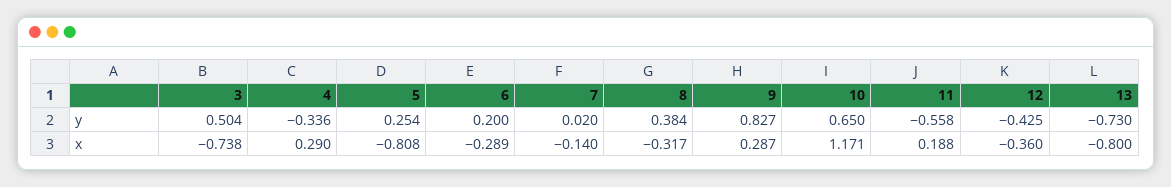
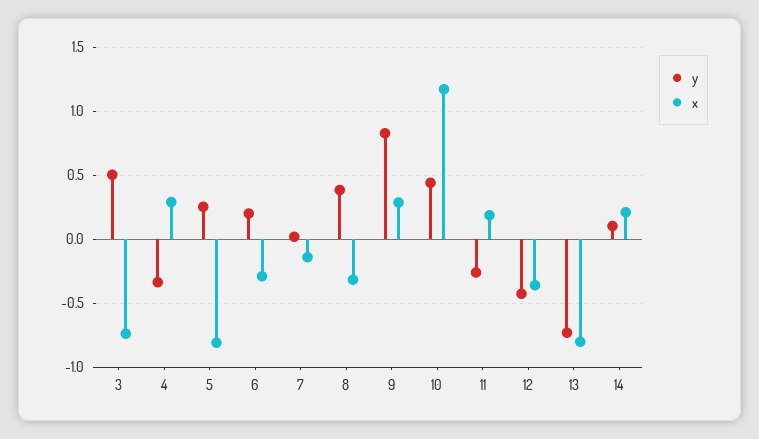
  {
    "y": {
      "3": 0.504,
      "4": -0.336,
      "5": 0.254,
      "6": 0.2,
      "7": 0.02,
      "8": 0.384,
      "9": 0.827,
-     "10": 0.65,
+     "10": 0.45,
-     "11": -0.558,
+     "11": -0.25,
      "12": -0.425,
-     "13": -0.73
+     "13": -0.73,
+     "14": 0.1
    },
    "x": {
      "3": -0.738,
      "4": 0.29,
      "5": -0.808,
      "6": -0.289,
      "7": -0.14,
      "8": -0.317,
      "9": 0.287,
      "10": 1.171,
      "11": 0.188,
      "12": -0.36,
-     "13": -0.8
+     "13": -0.8,
+     "14": 0.2
    }
  }

